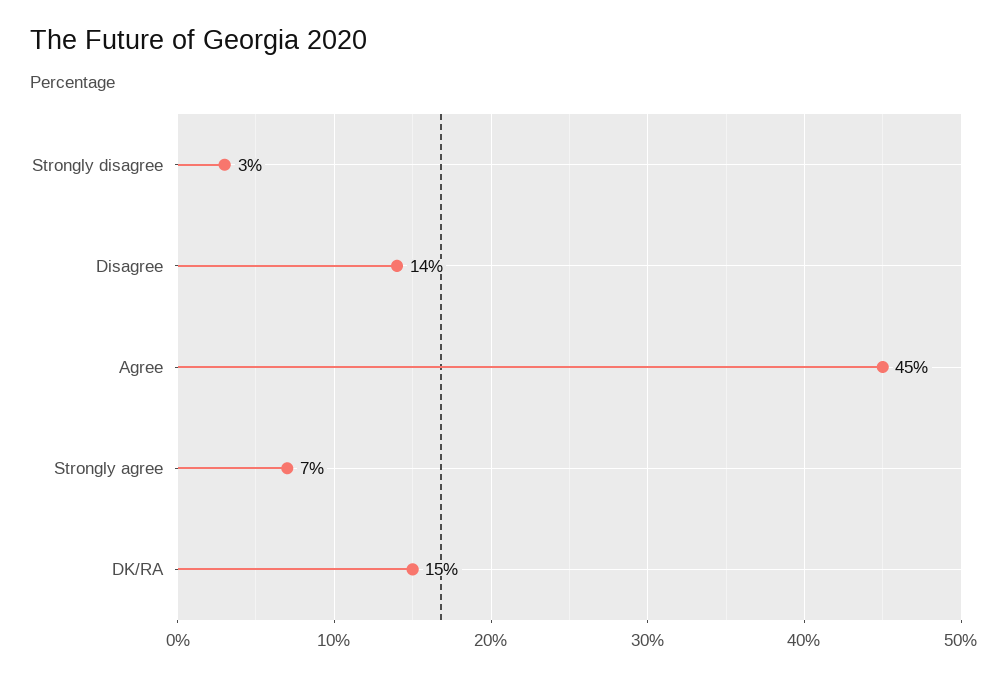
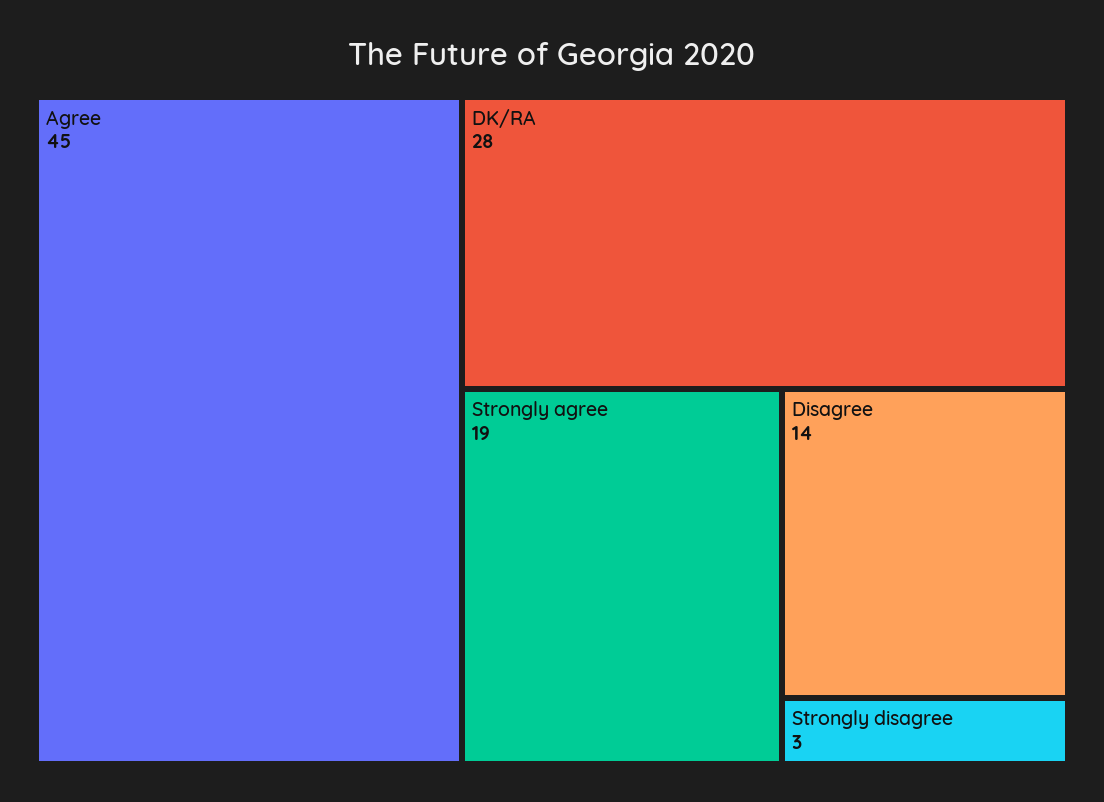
  {
    "Strongly disagree": 3,
    "Disagree": 14,
    "Agree": 45,
-   "Strongly agree": 7,
+   "Strongly agree": 19,
-   "DK/RA": 15
+   "DK/RA": 28
  }

